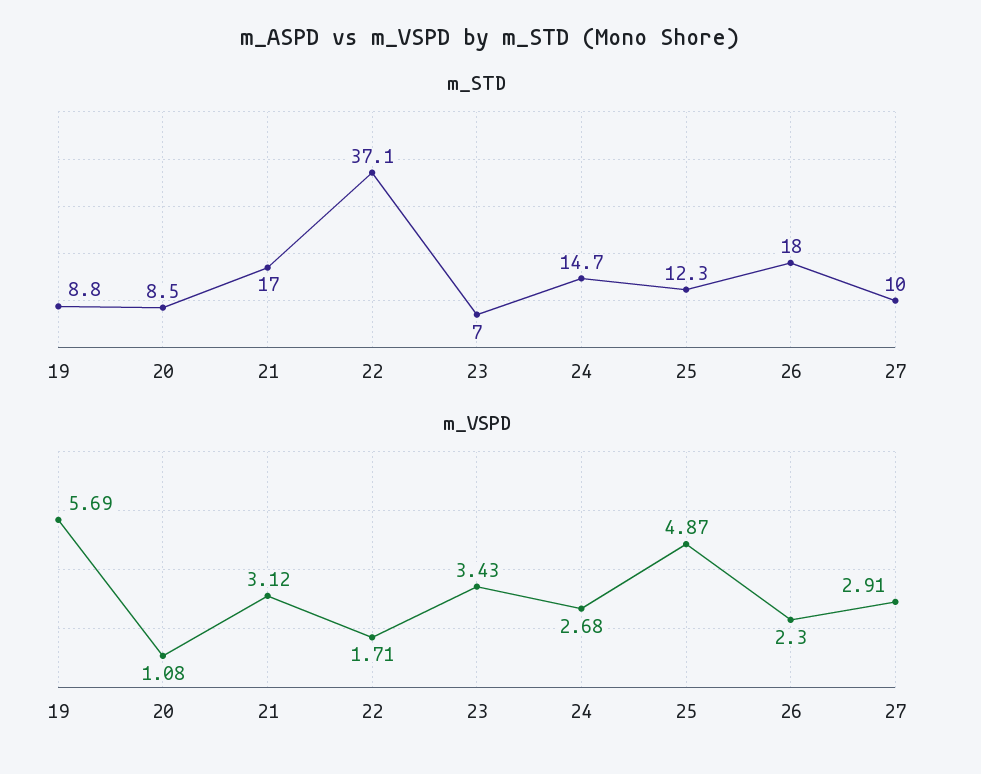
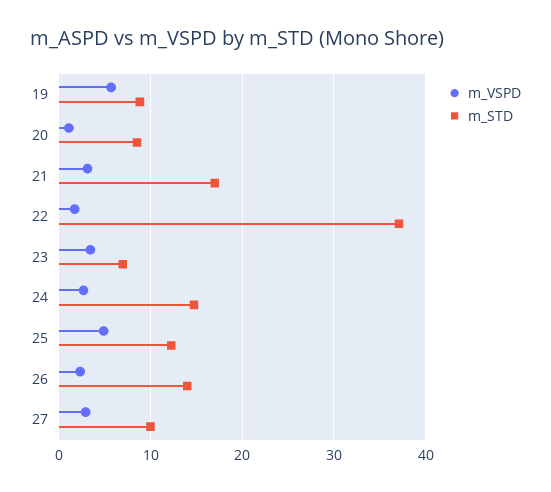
  {
    "m_STD": {
      "19": 8.8,
      "20": 8.5,
      "21": 17,
      "22": 37.1,
      "23": 7,
      "24": 14.7,
      "25": 12.3,
-     "26": 18,
+     "26": 14,
      "27": 10
    },
    "m_VSPD": {
      "19": 5.69,
      "20": 1.08,
      "21": 3.12,
      "22": 1.71,
      "23": 3.43,
      "24": 2.68,
      "25": 4.87,
      "26": 2.3,
      "27": 2.91
    }
  }

